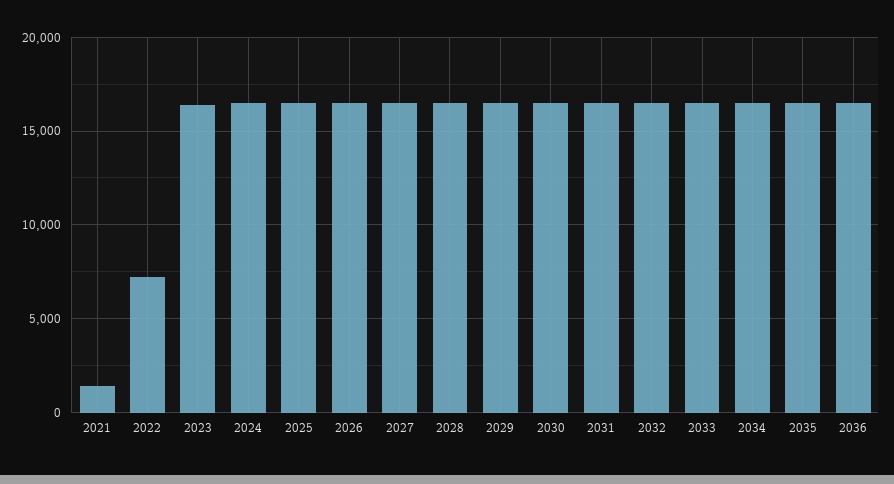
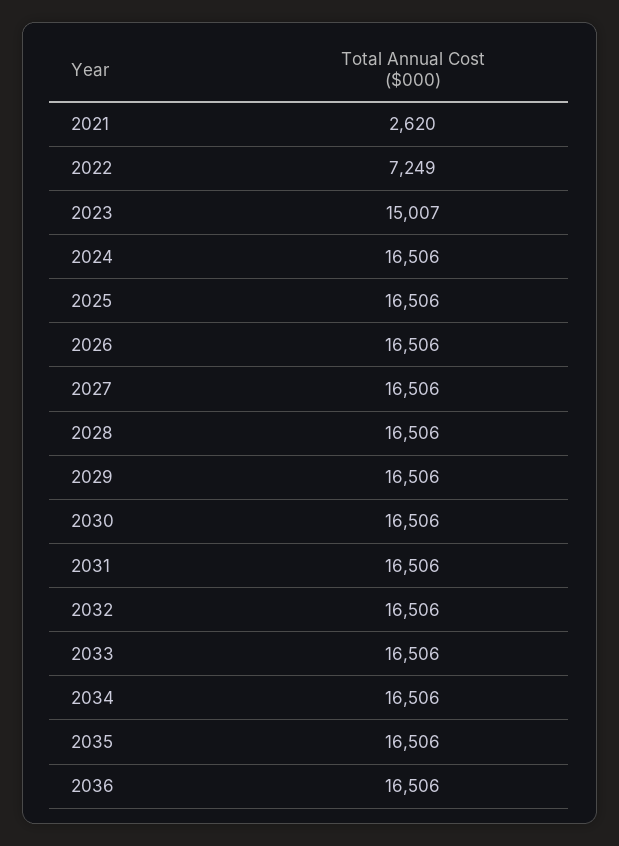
  {
-   "2021": 1500,
+   "2021": 2620,
    "2022": 7249,
-   "2023": 16500,
+   "2023": 15007,
    "2024": 16506,
    "2025": 16506,
    "2026": 16506,
    "2027": 16506,
    "2028": 16506,
    "2029": 16506,
    "2030": 16506,
    "2031": 16506,
    "2032": 16506,
    "2033": 16506,
    "2034": 16506,
    "2035": 16506,
    "2036": 16506
  }

